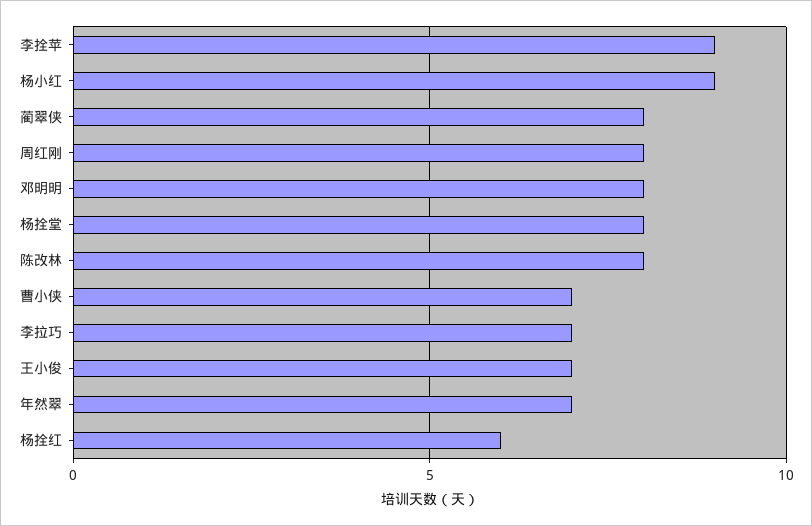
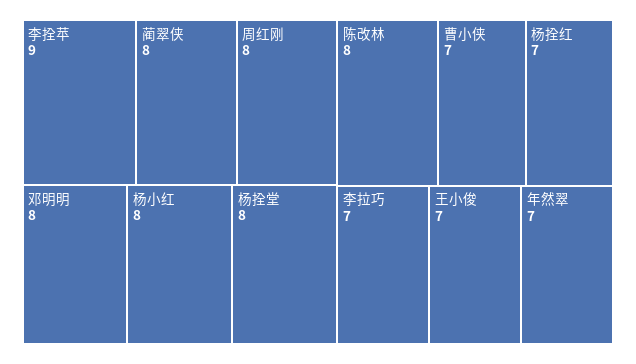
  {
    "李拴苹": 9,
-   "杨小红": 9,
+   "杨小红": 8,
    "蔺翠侠": 8,
    "周红刚": 8,
    "邓明明": 8,
    "杨拴堂": 8,
    "陈改林": 8,
    "曹小侠": 7,
    "李拉巧": 7,
    "王小俊": 7,
    "年然翠": 7,
-   "杨拴红": 6
+   "杨拴红": 7
  }

